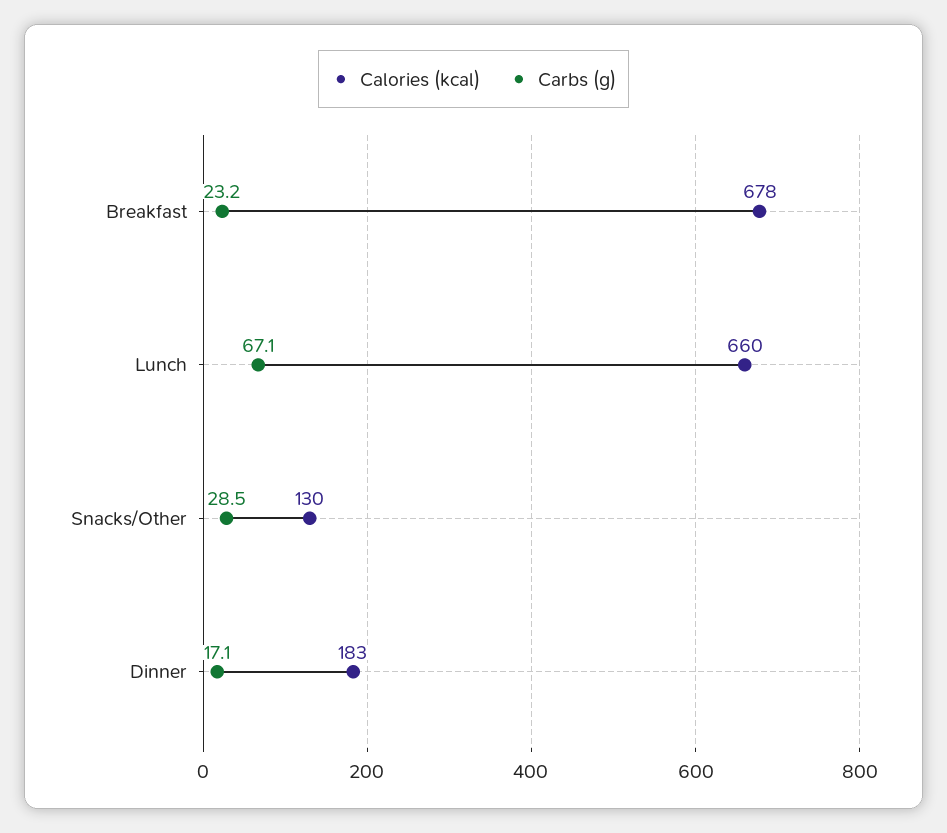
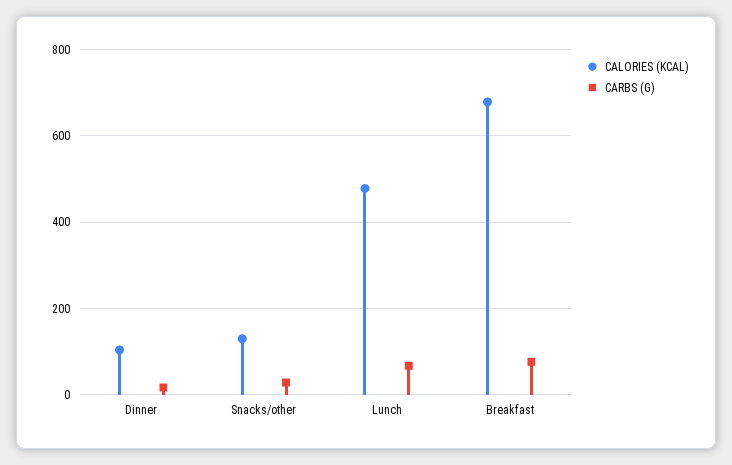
  {
    "Calories (kcal)": {
      "Breakfast": 678,
-     "Lunch": 660,
+     "Lunch": 480,
      "Snacks/Other": 130,
-     "Dinner": 183
+     "Dinner": 100
    },
    "Carbs (g)": {
-     "Breakfast": 23.2,
+     "Breakfast": 80,
      "Lunch": 67.1,
      "Snacks/Other": 28.5,
      "Dinner": 17.1
    }
  }

